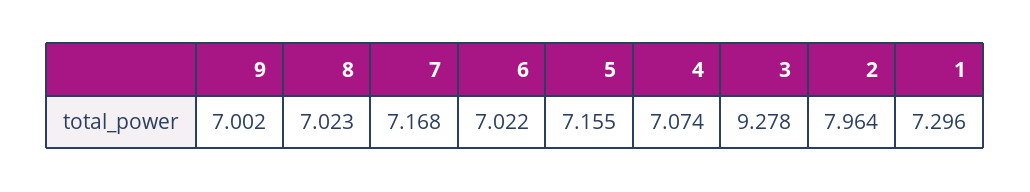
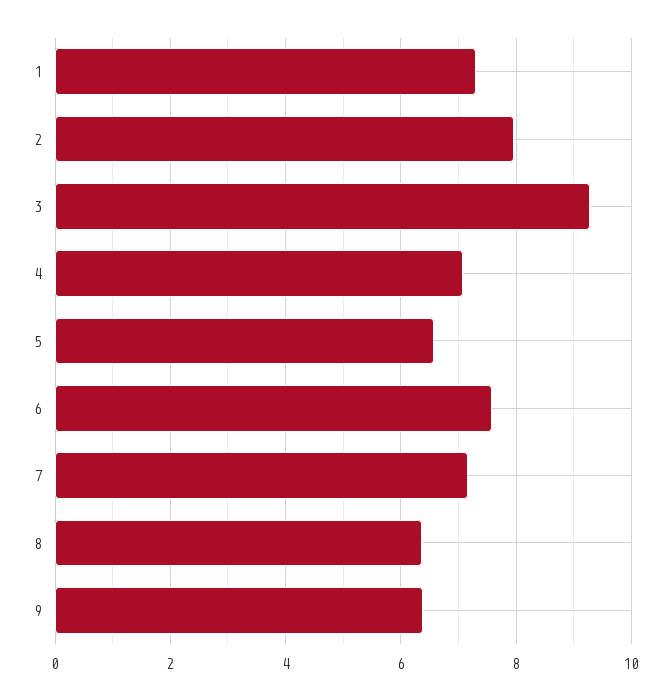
  {
-   "9": 7.002,
+   "9": 6.4,
-   "8": 7.023,
+   "8": 6.4,
    "7": 7.168,
-   "6": 7.022,
+   "6": 7.6,
-   "5": 7.155,
+   "5": 6.6,
    "4": 7.074,
    "3": 9.278,
    "2": 7.964,
    "1": 7.296
  }

